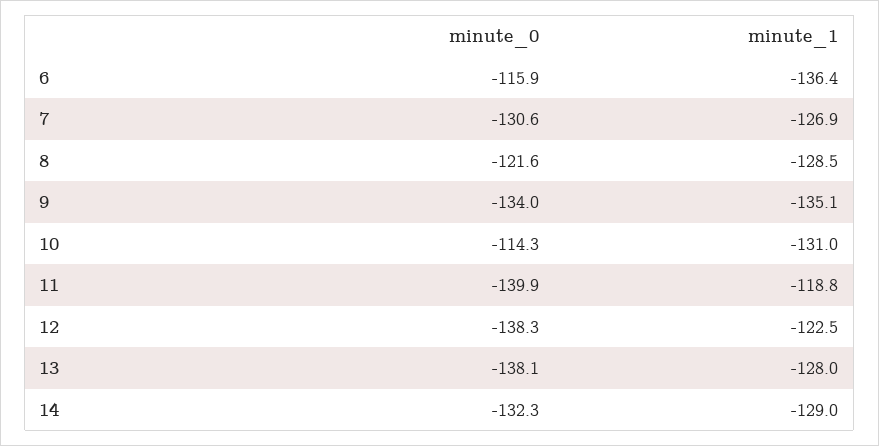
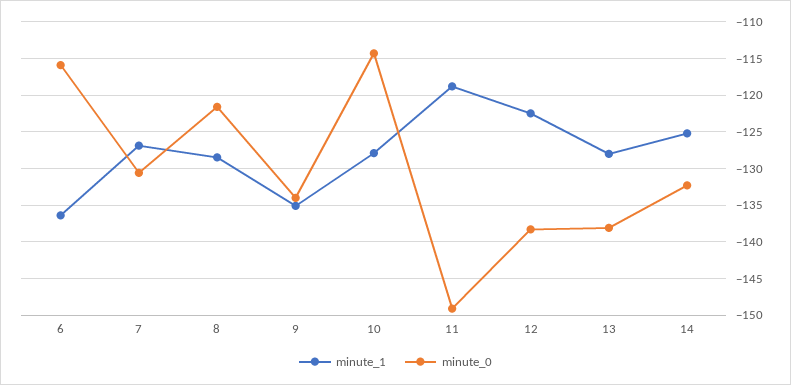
  {
    "minute_0": {
      "6": -115.9,
      "7": -130.6,
      "8": -121.6,
      "9": -134,
      "10": -114.3,
-     "11": -139.9,
+     "11": -149,
      "12": -138.3,
      "13": -138.1,
      "14": -132.3
    },
    "minute_1": {
      "6": -136.4,
      "7": -126.9,
      "8": -128.5,
      "9": -135.1,
-     "10": -131,
+     "10": -128,
      "11": -118.8,
      "12": -122.5,
      "13": -128,
-     "14": -129
+     "14": -125
    }
  }

